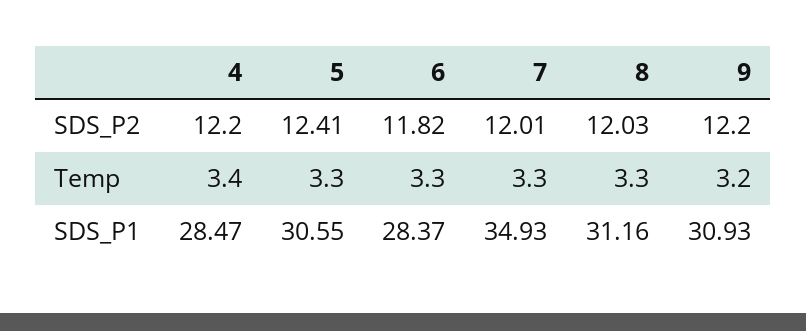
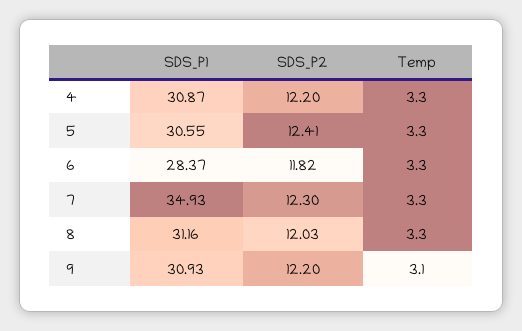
  {
    "4": {
      "SDS_P2": 12.2,
-     "Temp": 3.4,
+     "Temp": 3.3,
-     "SDS_P1": 28.47
+     "SDS_P1": 30.87
    },
    "5": {
      "SDS_P2": 12.41,
      "Temp": 3.3,
      "SDS_P1": 30.55
    },
    "6": {
      "SDS_P2": 11.82,
      "Temp": 3.3,
      "SDS_P1": 28.37
    },
    "7": {
-     "SDS_P2": 12.01,
+     "SDS_P2": 12.3,
      "Temp": 3.3,
      "SDS_P1": 34.93
    },
    "8": {
      "SDS_P2": 12.03,
      "Temp": 3.3,
      "SDS_P1": 31.16
    },
    "9": {
      "SDS_P2": 12.2,
-     "Temp": 3.2,
+     "Temp": 3.1,
      "SDS_P1": 30.93
    }
  }

